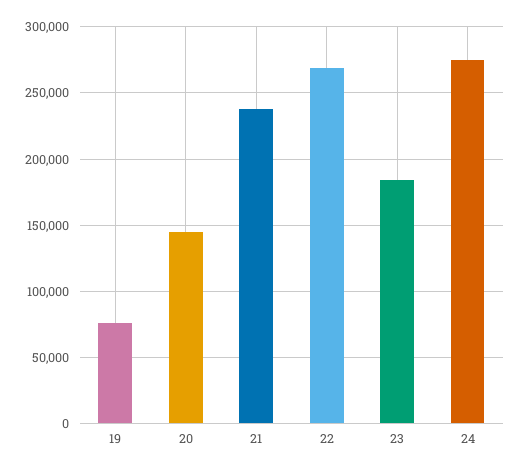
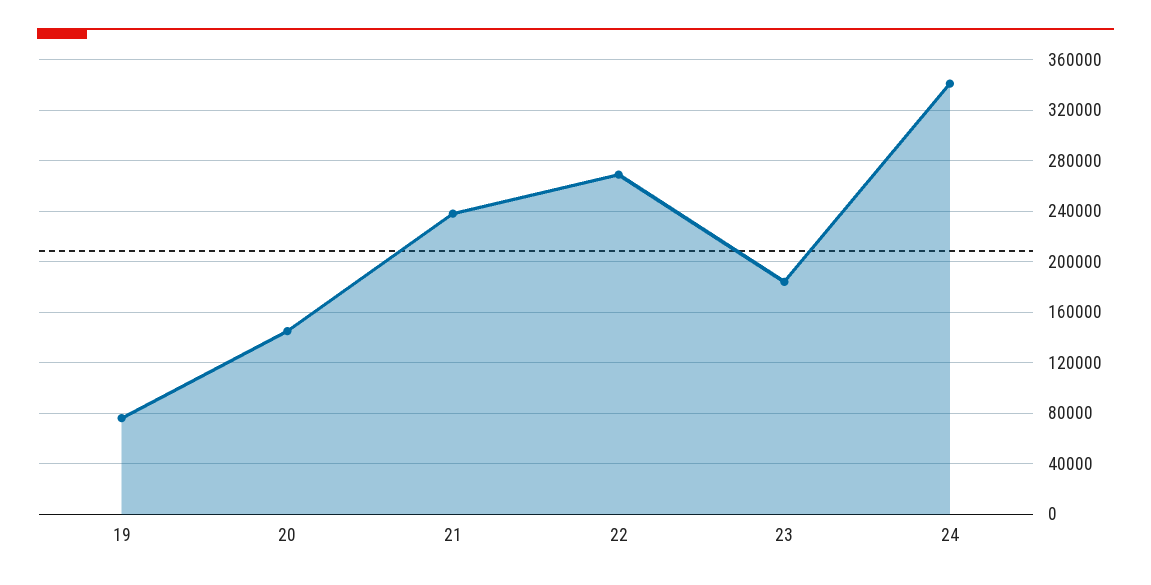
  {
    "19": 75000,
    "20": 145000,
    "21": 240000,
    "22": 270000,
    "23": 185000,
-   "24": 275000
+   "24": 340000
  }

